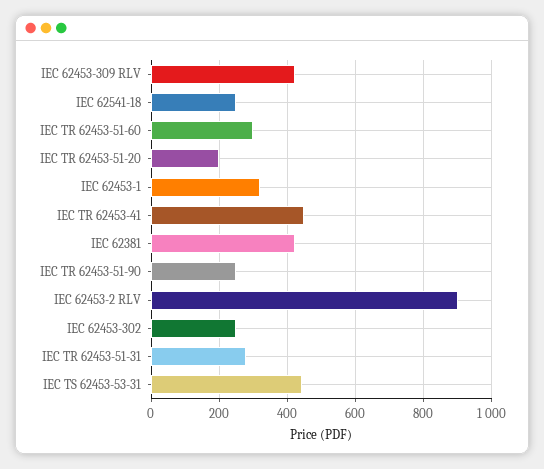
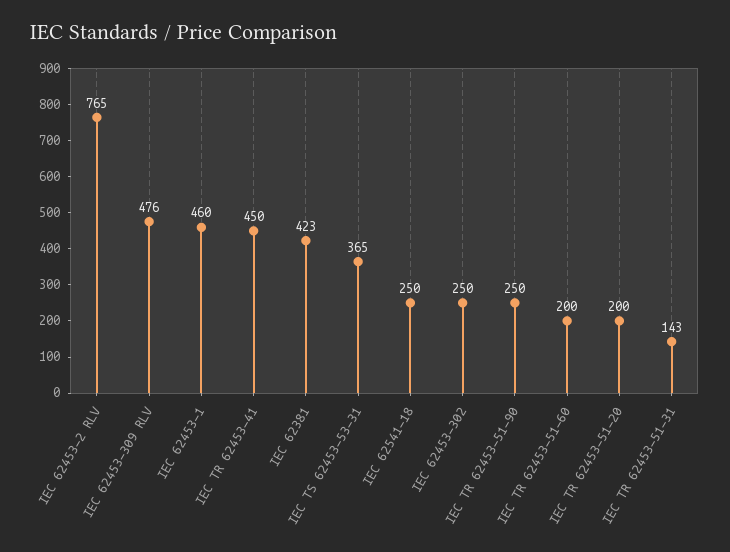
  {
-   "IEC 62453-309 RLV": 420,
+   "IEC 62453-309 RLV": 476,
    "IEC 62541-18": 250,
-   "IEC TR 62453-51-60": 300,
+   "IEC TR 62453-51-60": 200,
    "IEC TR 62453-51-20": 200,
-   "IEC 62453-1": 320,
+   "IEC 62453-1": 460,
    "IEC TR 62453-41": 450,
    "IEC 62381": 423,
    "IEC TR 62453-51-90": 250,
-   "IEC 62453-2 RLV": 900,
+   "IEC 62453-2 RLV": 765,
    "IEC 62453-302": 250,
-   "IEC TR 62453-51-31": 280,
+   "IEC TR 62453-51-31": 143,
-   "IEC TS 62453-53-31": 440
+   "IEC TS 62453-53-31": 365
  }

